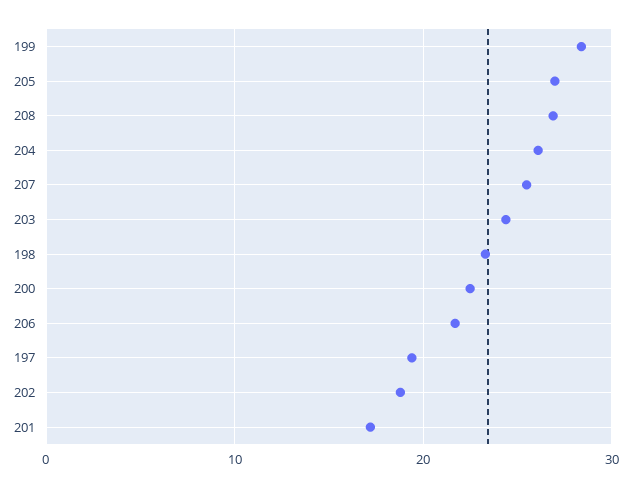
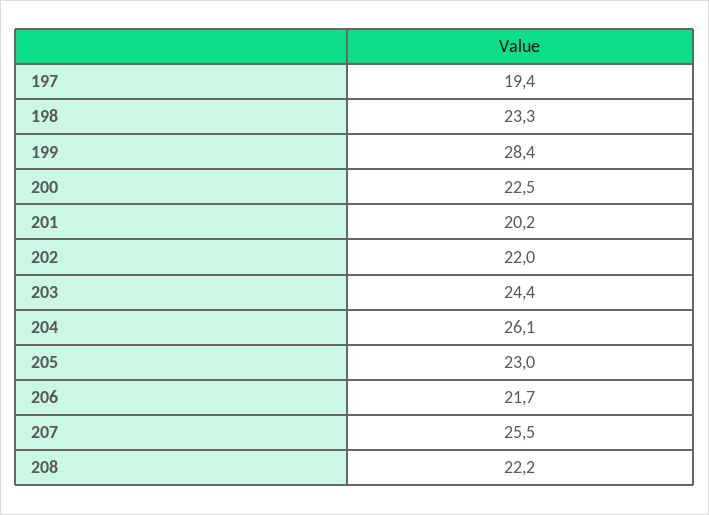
  {
    "199": 28.4,
-   "205": 27,
+   "205": 23,
-   "208": 27,
+   "208": 22.2,
    "204": 26.1,
    "207": 25.5,
    "203": 24.4,
    "198": 23.3,
    "200": 22.5,
    "206": 21.7,
    "197": 19.4,
-   "202": 19,
+   "202": 22,
-   "201": 17
+   "201": 20.2
  }

